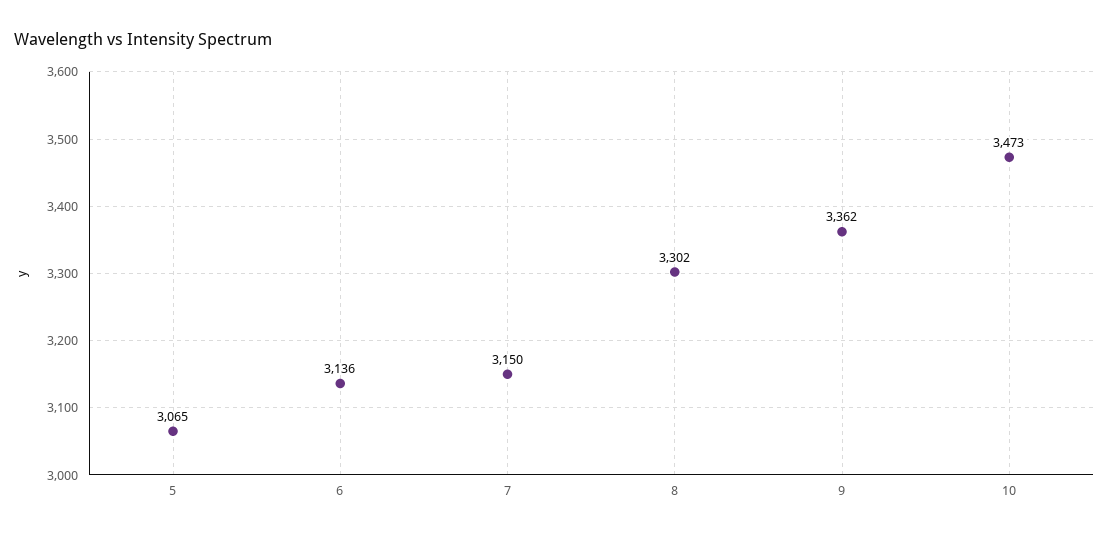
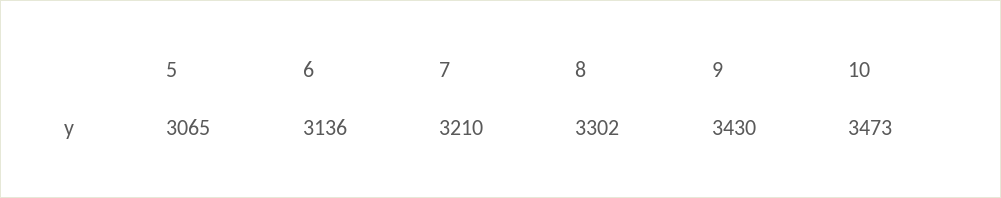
  {
    "5": 3065,
    "6": 3136,
-   "7": 3150,
+   "7": 3210,
    "8": 3302,
-   "9": 3362,
+   "9": 3430,
    "10": 3473
  }

